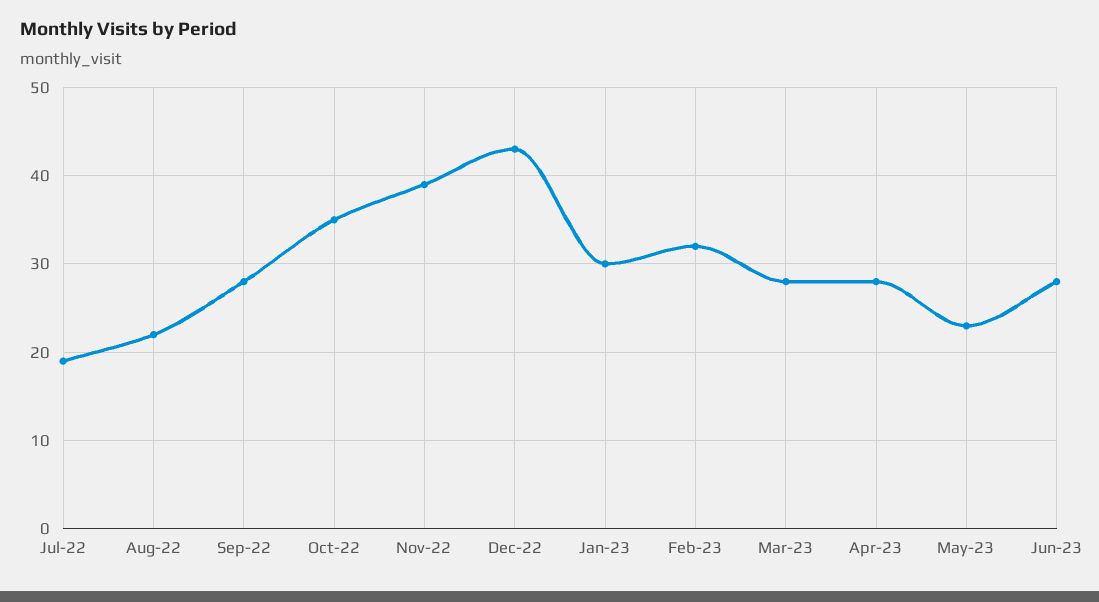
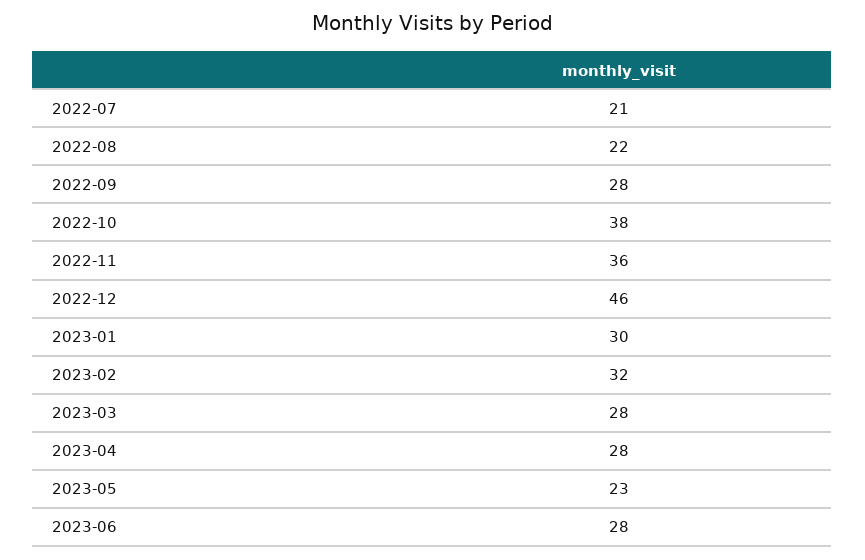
  {
-   "Jul-22": 19,
+   "Jul-22": 21,
    "Aug-22": 22,
    "Sep-22": 28,
-   "Oct-22": 35,
+   "Oct-22": 38,
-   "Nov-22": 39,
+   "Nov-22": 36,
-   "Dec-22": 43,
+   "Dec-22": 46,
    "Jan-23": 30,
    "Feb-23": 32,
    "Mar-23": 28,
    "Apr-23": 28,
    "May-23": 23,
    "Jun-23": 28
  }

